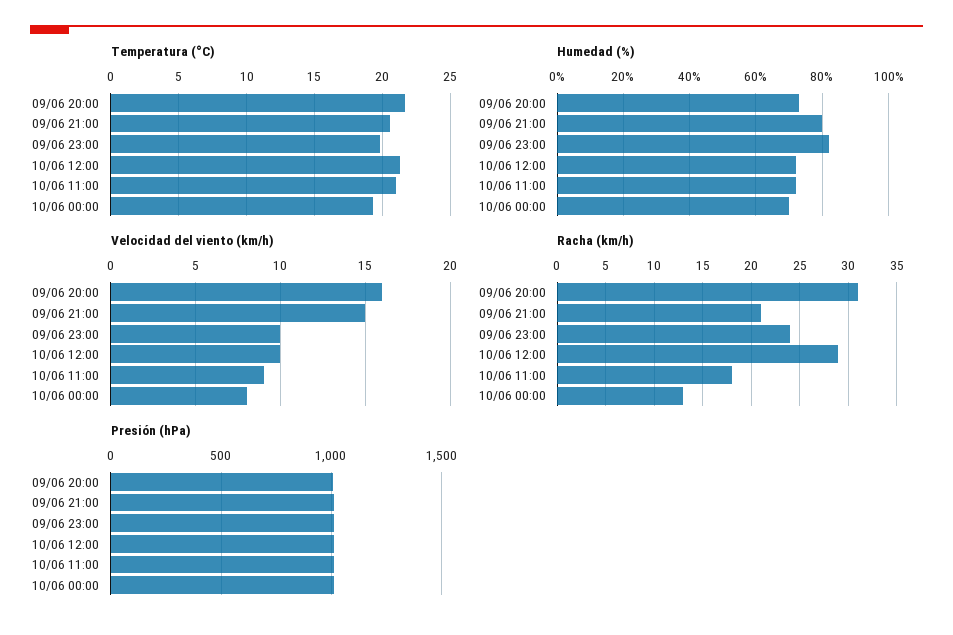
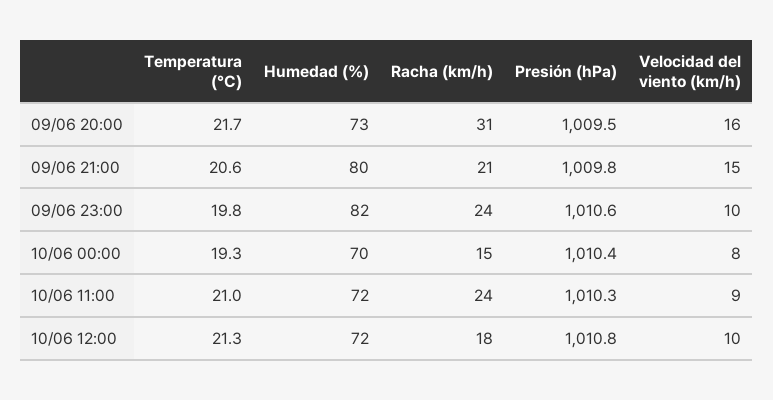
  {
    "Temperatura (°C)": {
      "09/06 20:00": 21.7,
      "09/06 21:00": 20.6,
      "09/06 23:00": 19.8,
      "10/06 12:00": 21.3,
      "10/06 11:00": 21,
      "10/06 00:00": 19.3
    },
    "Humedad (%)": {
      "09/06 20:00": 73,
      "09/06 21:00": 80,
      "09/06 23:00": 82,
      "10/06 12:00": 72,
      "10/06 11:00": 72,
      "10/06 00:00": 70
    },
    "Velocidad del viento (km/h)": {
      "09/06 20:00": 16,
      "09/06 21:00": 15,
      "09/06 23:00": 10,
      "10/06 12:00": 10,
      "10/06 11:00": 9,
      "10/06 00:00": 8
    },
    "Racha (km/h)": {
      "09/06 20:00": 31,
      "09/06 21:00": 21,
      "09/06 23:00": 24,
-     "10/06 12:00": 29,
+     "10/06 12:00": 18,
-     "10/06 11:00": 18,
+     "10/06 11:00": 24,
-     "10/06 00:00": 13
+     "10/06 00:00": 15
    },
    "Presión (hPa)": {
      "09/06 20:00": 1009.5,
      "09/06 21:00": 1009.8,
      "09/06 23:00": 1010.6,
      "10/06 12:00": 1010.8,
      "10/06 11:00": 1010.3,
      "10/06 00:00": 1010.4
    }
  }

